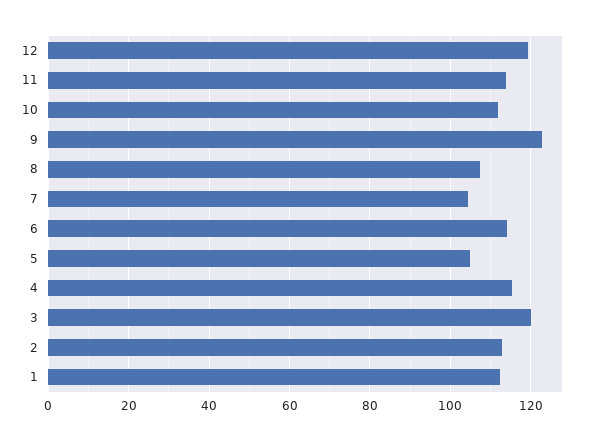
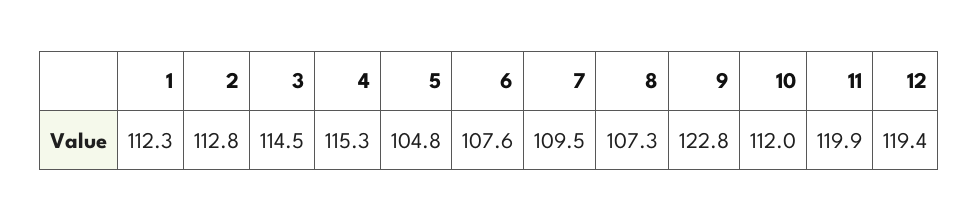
  {
    "12": 119.4,
-   "11": 114,
+   "11": 119.9,
    "10": 112,
    "9": 122.8,
    "8": 107.3,
-   "7": 104,
+   "7": 109.5,
-   "6": 114,
+   "6": 107.6,
    "5": 104.8,
    "4": 115.3,
-   "3": 120,
+   "3": 114.5,
    "2": 112.8,
    "1": 112.3
  }

